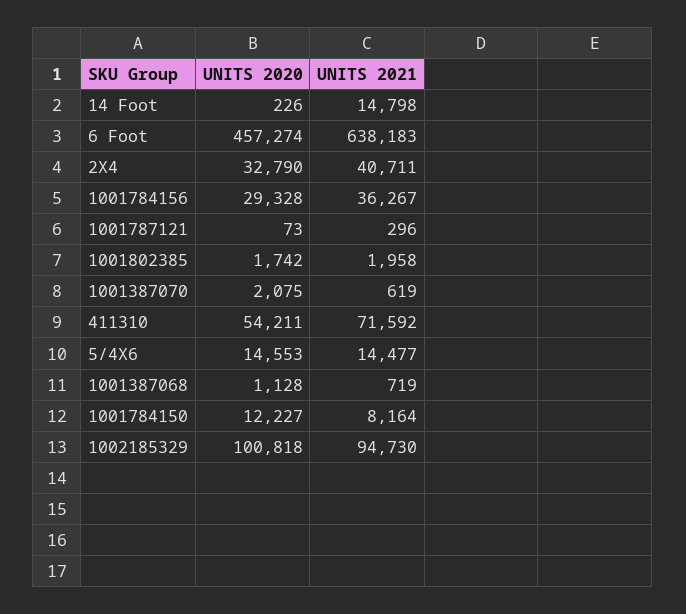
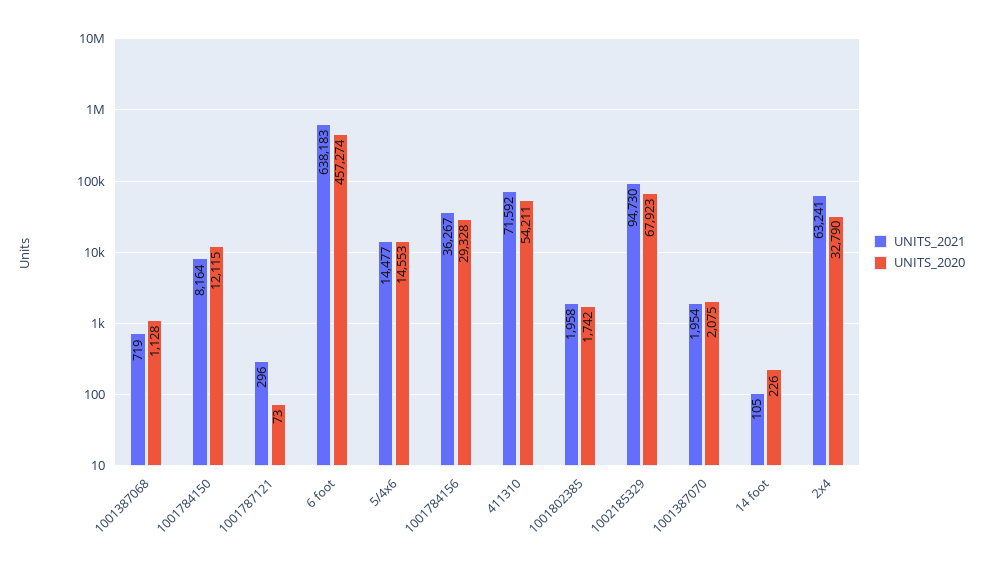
  {
    "UNITS 2020": {
      "14 Foot": 226,
      "6 Foot": 457274,
      "2X4": 32790,
      "1001784156": 29328,
      "1001787121": 73,
      "1001802385": 1742,
      "1001387070": 2075,
      "411310": 54211,
      "5/4X6": 14553,
      "1001387068": 1128,
-     "1001784150": 12227,
+     "1001784150": 12115,
-     "1002185329": 100818
+     "1002185329": 67923
    },
    "UNITS 2021": {
-     "14 Foot": 14798,
+     "14 Foot": 105,
      "6 Foot": 638183,
-     "2X4": 40711,
+     "2X4": 63241,
      "1001784156": 36267,
      "1001787121": 296,
      "1001802385": 1958,
-     "1001387070": 619,
+     "1001387070": 1954,
      "411310": 71592,
      "5/4X6": 14477,
      "1001387068": 719,
      "1001784150": 8164,
      "1002185329": 94730
    }
  }

